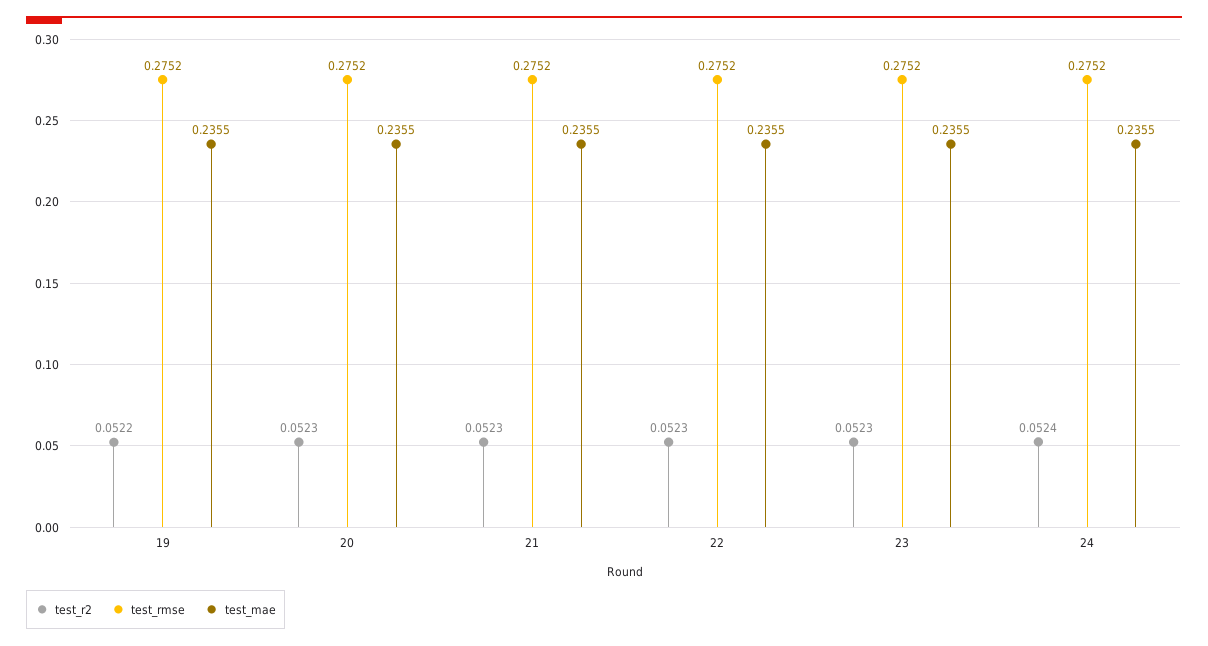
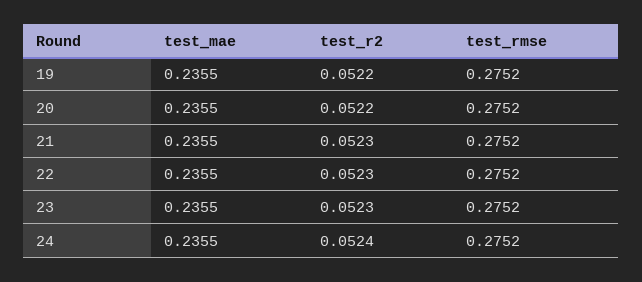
  {
    "test_r2": {
      "19": 0.0522,
-     "20": 0.0523,
+     "20": 0.0522,
      "21": 0.0523,
      "22": 0.0523,
      "23": 0.0523,
      "24": 0.0524
    },
    "test_rmse": {
      "19": 0.2752,
      "20": 0.2752,
      "21": 0.2752,
      "22": 0.2752,
      "23": 0.2752,
      "24": 0.2752
    },
    "test_mae": {
      "19": 0.2355,
      "20": 0.2355,
      "21": 0.2355,
      "22": 0.2355,
      "23": 0.2355,
      "24": 0.2355
    }
  }

